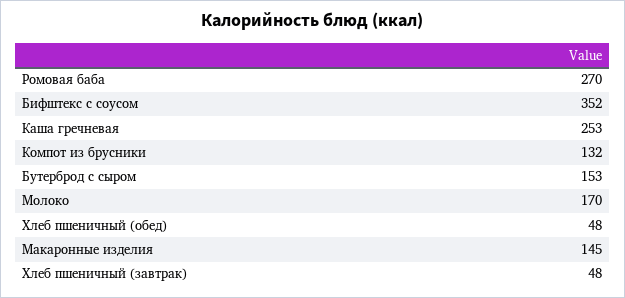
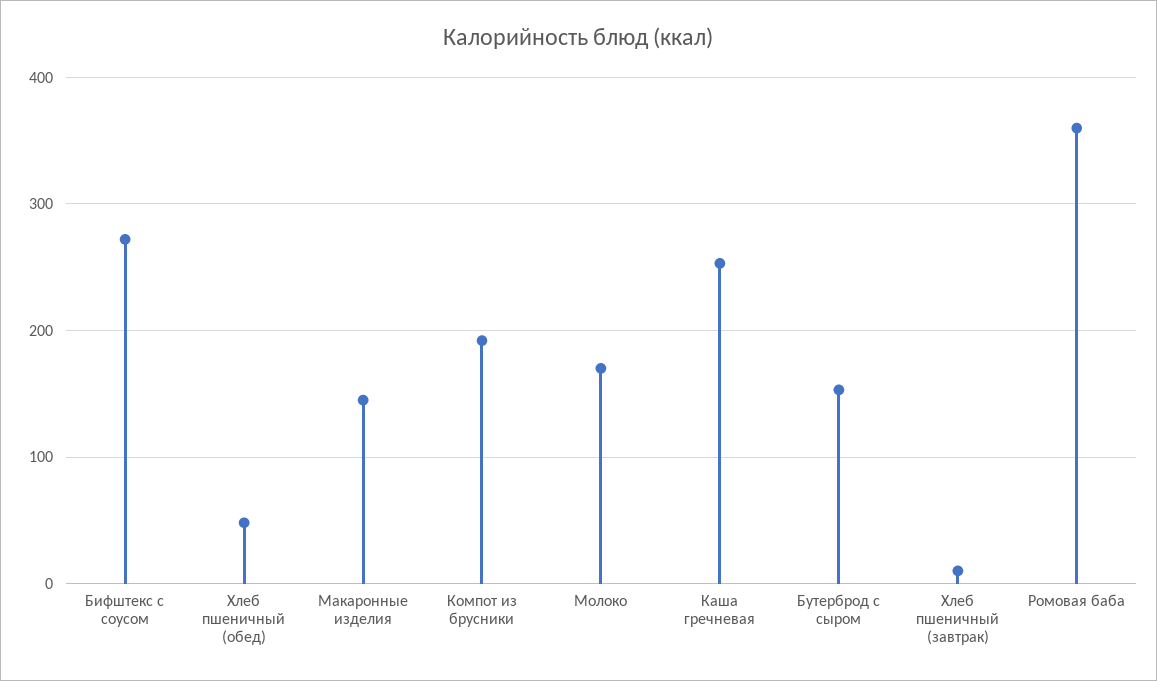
  {
-   "Ромовая баба": 270,
+   "Ромовая баба": 360,
-   "Бифштекс с соусом": 352,
+   "Бифштекс с соусом": 270,
    "Каша гречневая": 253,
-   "Компот из брусники": 132,
+   "Компот из брусники": 190,
    "Бутерброд с сыром": 153,
    "Молоко": 170,
    "Хлеб пшеничный (обед)": 48,
    "Макаронные изделия": 145,
-   "Хлеб пшеничный (завтрак)": 48
+   "Хлеб пшеничный (завтрак)": 10
  }

